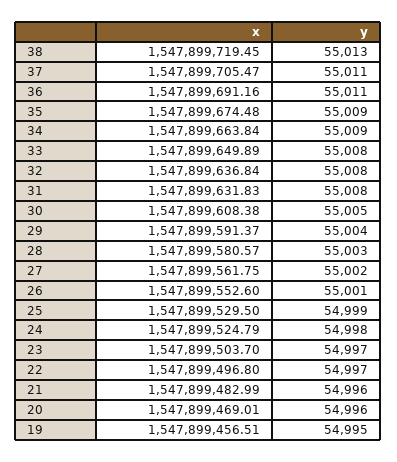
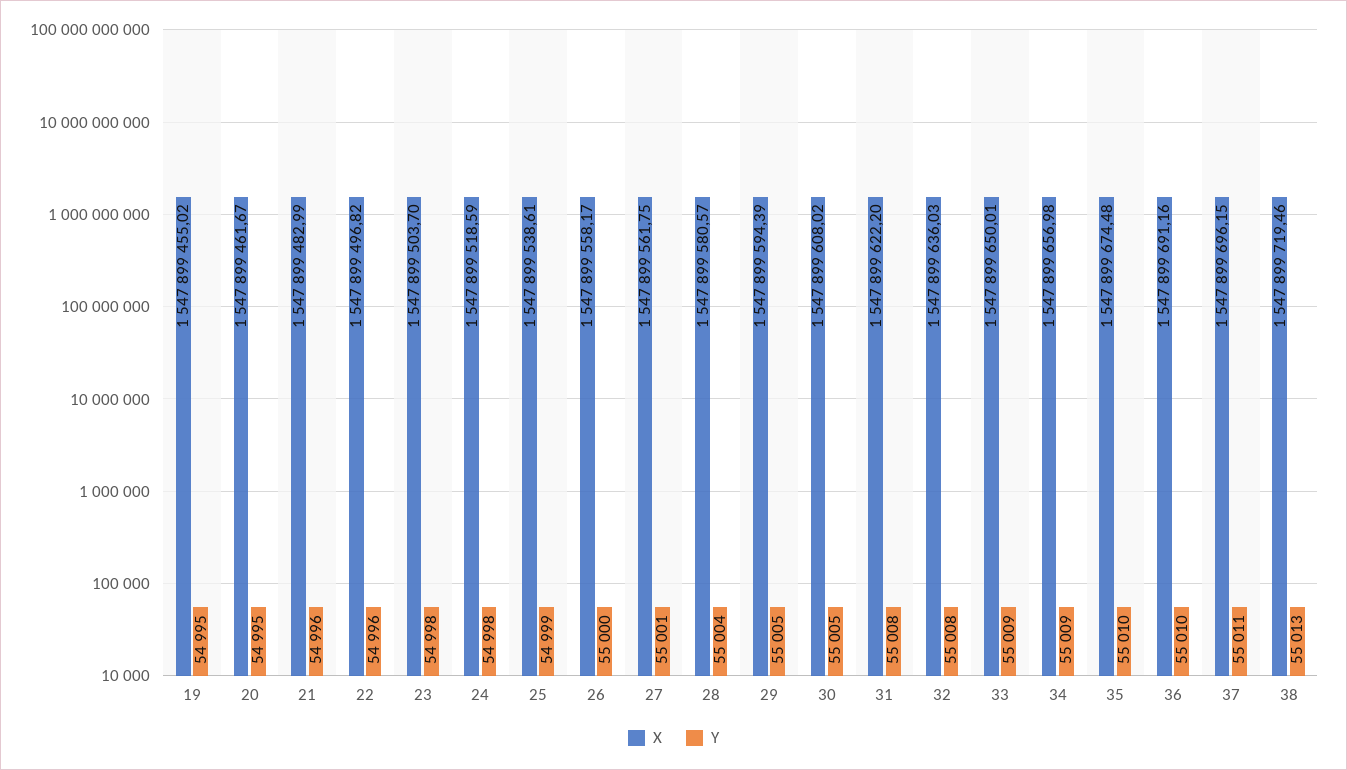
  {
    "x": {
-     "38": 1547899719.45,
+     "38": 1547899719.46,
-     "37": 1547899705.47,
+     "37": 1547899696.15,
      "36": 1547899691.16,
      "35": 1547899674.48,
-     "34": 1547899663.84,
+     "34": 1547899656.98,
-     "33": 1547899649.89,
+     "33": 1547899650.01,
-     "32": 1547899636.84,
+     "32": 1547899636.03,
-     "31": 1547899631.83,
+     "31": 1547899622.2,
-     "30": 1547899608.38,
+     "30": 1547899608.02,
-     "29": 1547899591.37,
+     "29": 1547899594.39,
      "28": 1547899580.57,
      "27": 1547899561.75,
-     "26": 1547899552.6,
+     "26": 1547899558.17,
-     "25": 1547899529.5,
+     "25": 1547899538.61,
-     "24": 1547899524.79,
+     "24": 1547899518.59,
      "23": 1547899503.7,
-     "22": 1547899496.8,
+     "22": 1547899496.82,
      "21": 1547899482.99,
-     "20": 1547899469.01,
+     "20": 1547899461.67,
-     "19": 1547899456.51
+     "19": 1547899455.02
    },
    "y": {
      "38": 55013,
      "37": 55011,
-     "36": 55011,
+     "36": 55010,
-     "35": 55009,
+     "35": 55010,
      "34": 55009,
-     "33": 55008,
+     "33": 55009,
      "32": 55008,
      "31": 55008,
      "30": 55005,
-     "29": 55004,
+     "29": 55005,
-     "28": 55003,
+     "28": 55004,
-     "27": 55002,
+     "27": 55001,
-     "26": 55001,
+     "26": 55000,
      "25": 54999,
      "24": 54998,
-     "23": 54997,
+     "23": 54998,
-     "22": 54997,
+     "22": 54996,
      "21": 54996,
-     "20": 54996,
+     "20": 54995,
      "19": 54995
    }
  }

